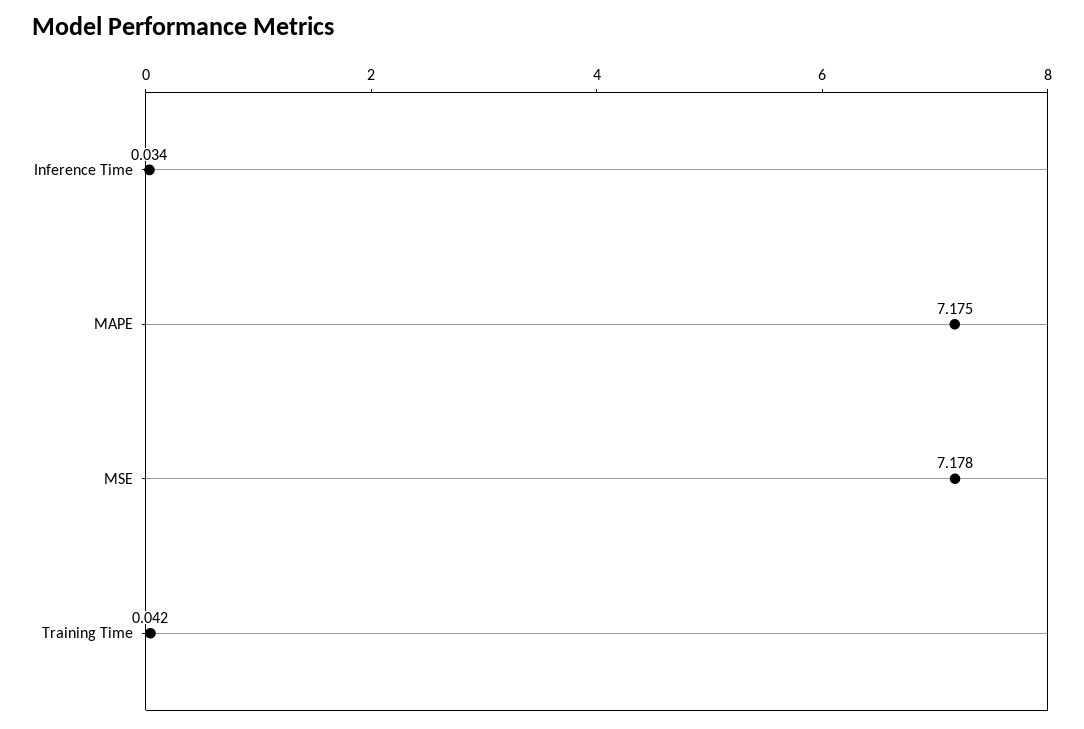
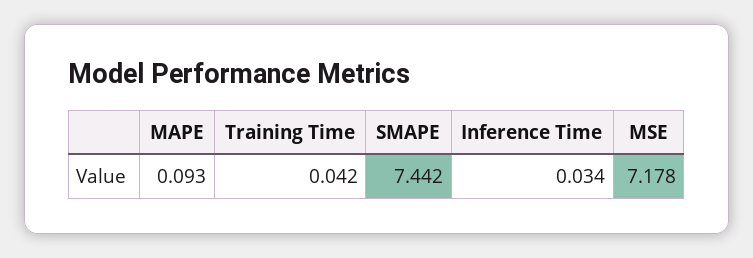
  {
    "Inference Time": 0.034,
-   "MAPE": 7.175,
+   "MAPE": 0.093,
    "MSE": 7.178,
-   "Training Time": 0.042
+   "Training Time": 0.042,
+   "SMAPE": 7.442
  }

